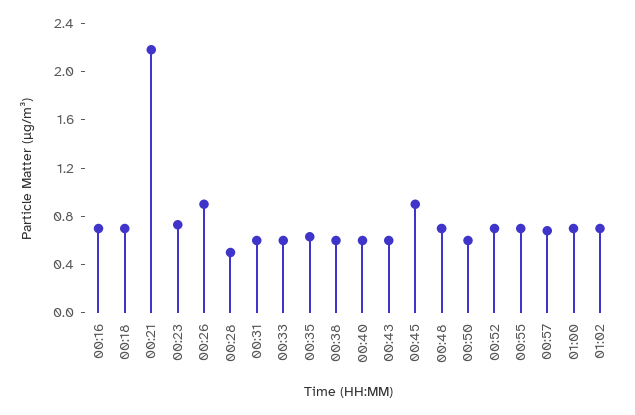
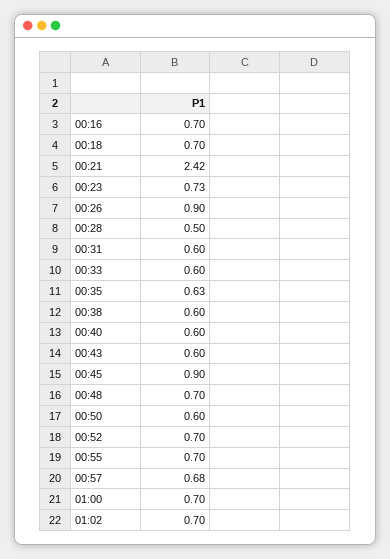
  {
    "00:16": 0.7,
    "00:18": 0.7,
-   "00:21": 2.2,
+   "00:21": 2.42,
    "00:23": 0.73,
    "00:26": 0.9,
    "00:28": 0.5,
    "00:31": 0.6,
    "00:33": 0.6,
    "00:35": 0.63,
    "00:38": 0.6,
    "00:40": 0.6,
    "00:43": 0.6,
    "00:45": 0.9,
    "00:48": 0.7,
    "00:50": 0.6,
    "00:52": 0.7,
    "00:55": 0.7,
    "00:57": 0.68,
    "01:00": 0.7,
    "01:02": 0.7
  }

